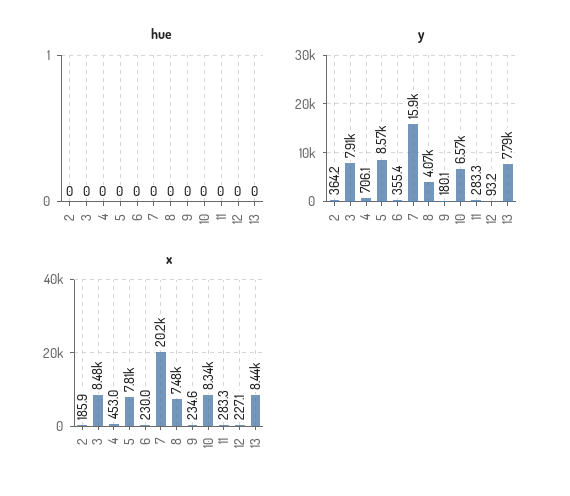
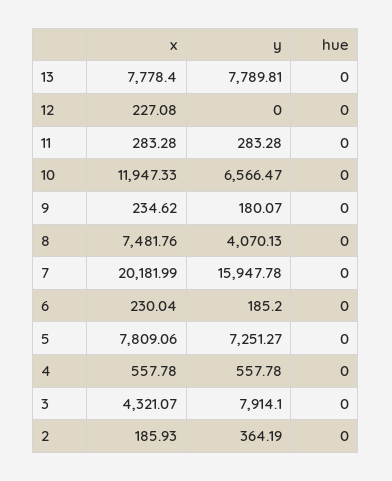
  {
    "hue": {
      "2": 0,
      "3": 0,
      "4": 0,
      "5": 0,
      "6": 0,
      "7": 0,
      "8": 0,
      "9": 0,
      "10": 0,
      "11": 0,
      "12": 0,
      "13": 0
    },
    "y": {
      "2": 364.19,
      "3": 7914.1,
-     "4": 706.1,
+     "4": 557.78,
-     "5": 8570,
+     "5": 7251.27,
-     "6": 355.4,
+     "6": 185.2,
      "7": 15947.78,
      "8": 4070.13,
      "9": 180.07,
      "10": 6566.47,
      "11": 283.28,
-     "12": 93.2,
+     "12": 0,
      "13": 7789.81
    },
    "x": {
      "2": 185.93,
-     "3": 8480,
+     "3": 4321.07,
-     "4": 453,
+     "4": 557.78,
      "5": 7809.06,
      "6": 230.04,
      "7": 20181.99,
      "8": 7481.76,
      "9": 234.62,
-     "10": 8340,
+     "10": 11947.33,
      "11": 283.28,
      "12": 227.08,
-     "13": 8440
+     "13": 7778.4
    }
  }

